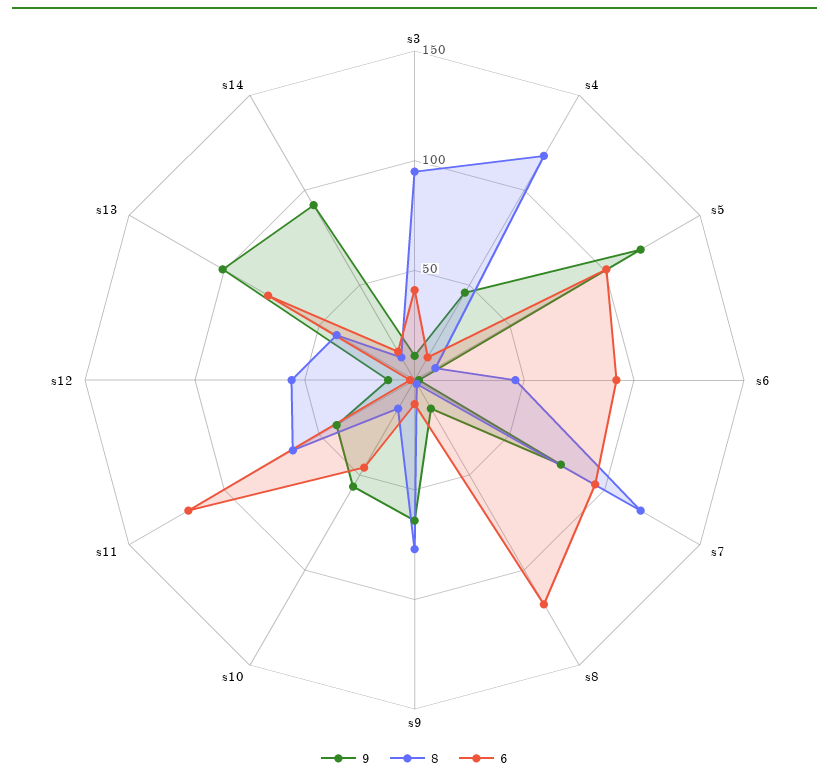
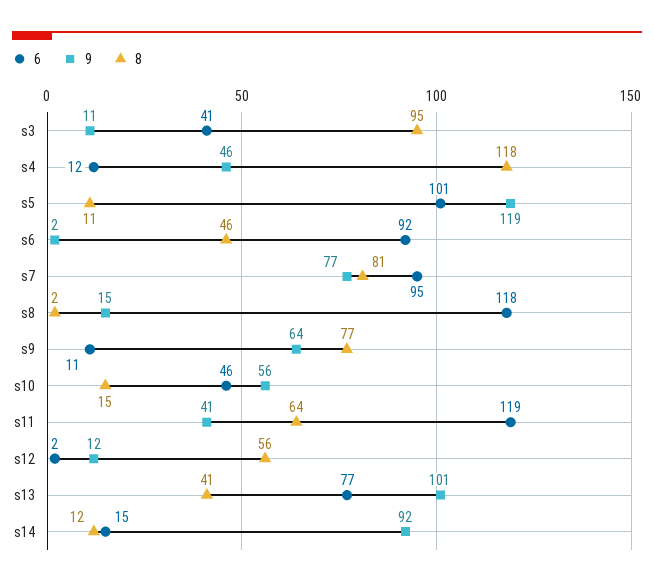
  {
    "9": {
      "s3": 11,
      "s4": 46,
      "s5": 119,
      "s6": 2,
      "s7": 77,
      "s8": 15,
      "s9": 64,
      "s10": 56,
      "s11": 41,
      "s12": 12,
      "s13": 101,
      "s14": 92
    },
    "8": {
      "s3": 95,
      "s4": 118,
      "s5": 11,
      "s6": 46,
-     "s7": 120,
+     "s7": 81,
      "s8": 2,
      "s9": 77,
      "s10": 15,
      "s11": 64,
      "s12": 56,
      "s13": 41,
      "s14": 12
    },
    "6": {
      "s3": 41,
      "s4": 12,
      "s5": 101,
      "s6": 92,
      "s7": 95,
      "s8": 118,
      "s9": 11,
      "s10": 46,
      "s11": 119,
      "s12": 2,
      "s13": 77,
      "s14": 15
    }
  }

